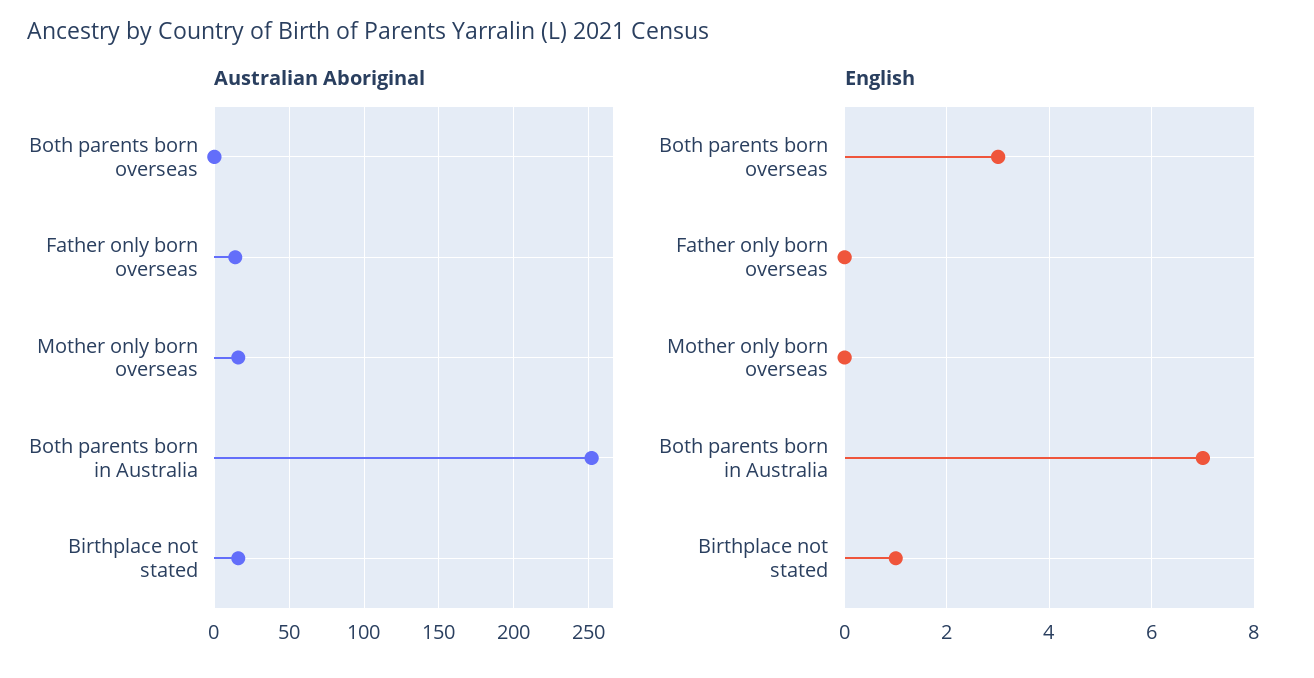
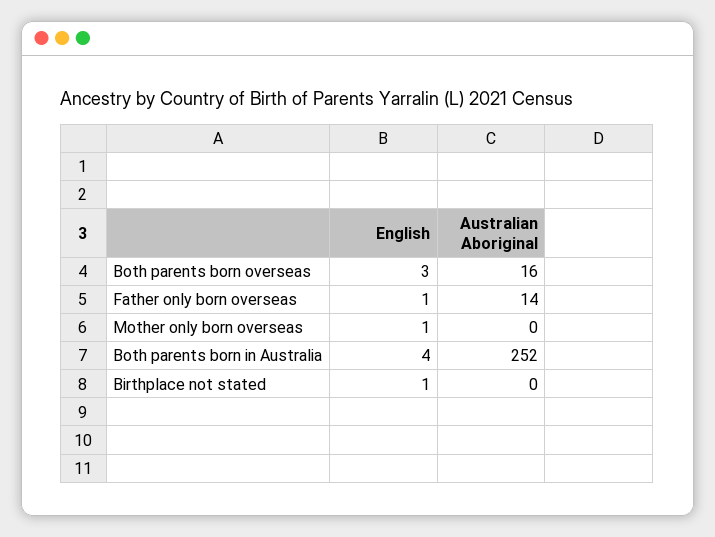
  {
    "Australian Aboriginal": {
-     "Both parents born overseas": 0,
+     "Both parents born overseas": 16,
      "Father only born overseas": 14,
-     "Mother only born overseas": 15,
+     "Mother only born overseas": 0,
      "Both parents born in Australia": 252,
-     "Birthplace not stated": 15
+     "Birthplace not stated": 0
    },
    "English": {
      "Both parents born overseas": 3,
-     "Father only born overseas": 0,
+     "Father only born overseas": 1,
-     "Mother only born overseas": 0,
+     "Mother only born overseas": 1,
-     "Both parents born in Australia": 7,
+     "Both parents born in Australia": 4,
      "Birthplace not stated": 1
    }
  }

